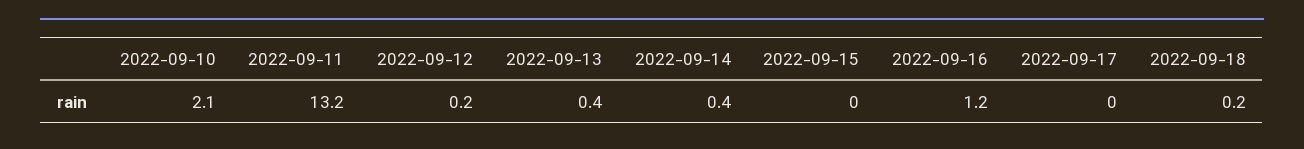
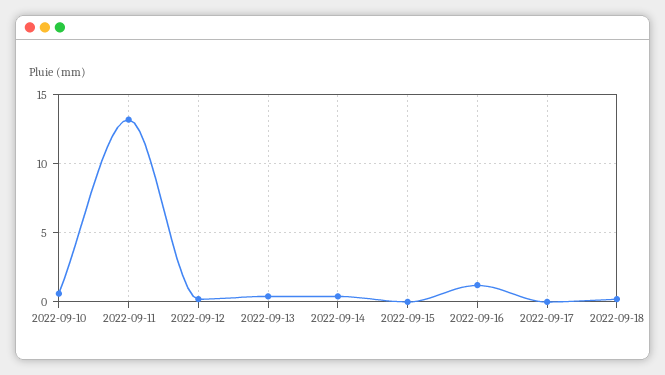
  {
-   "2022-09-10": 2.1,
+   "2022-09-10": 0.5,
    "2022-09-11": 13.2,
    "2022-09-12": 0.2,
    "2022-09-13": 0.4,
    "2022-09-14": 0.4,
    "2022-09-15": 0,
    "2022-09-16": 1.2,
    "2022-09-17": 0,
    "2022-09-18": 0.2
  }

